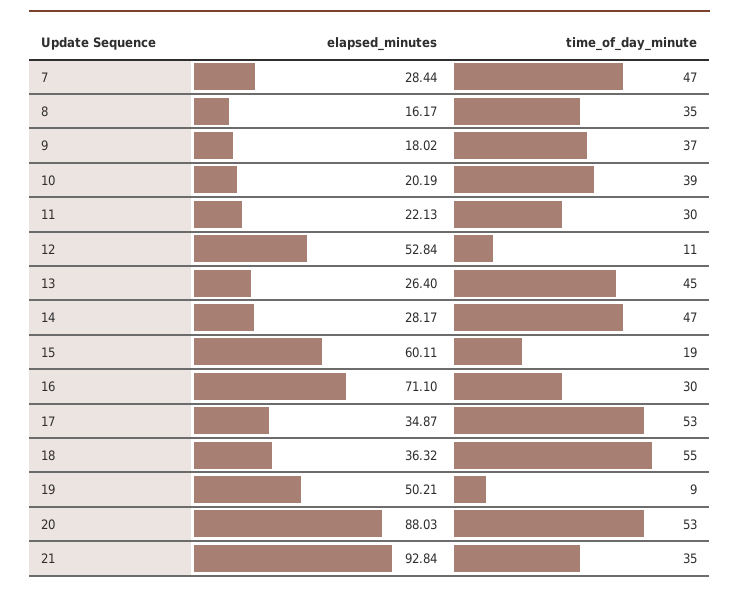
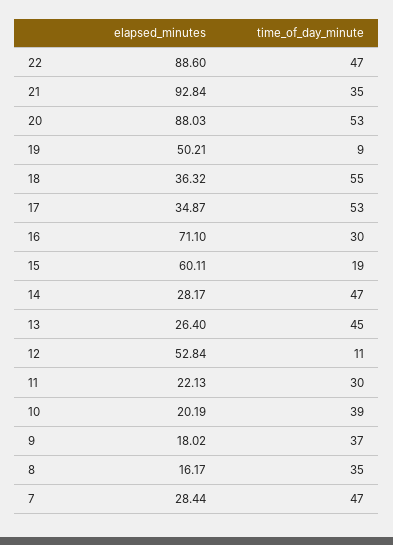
  {
    "elapsed_minutes": {
      "7": 28.44,
      "8": 16.17,
      "9": 18.02,
      "10": 20.19,
      "11": 22.13,
      "12": 52.84,
      "13": 26.4,
      "14": 28.17,
      "15": 60.11,
      "16": 71.1,
      "17": 34.87,
      "18": 36.32,
      "19": 50.21,
      "20": 88.03,
-     "21": 92.84
+     "21": 92.84,
+     "22": 88.6
    },
    "time_of_day_minute": {
      "7": 47,
      "8": 35,
      "9": 37,
      "10": 39,
      "11": 30,
      "12": 11,
      "13": 45,
      "14": 47,
      "15": 19,
      "16": 30,
      "17": 53,
      "18": 55,
      "19": 9,
      "20": 53,
-     "21": 35
+     "21": 35,
+     "22": 47
    }
  }

